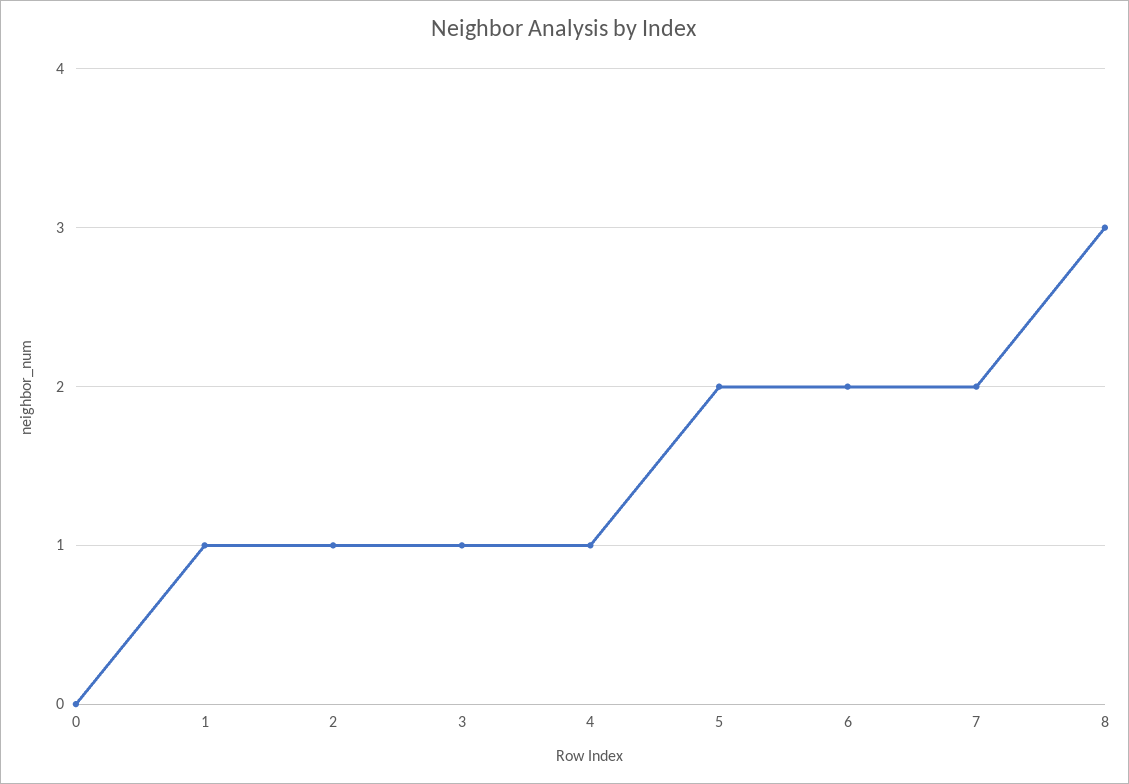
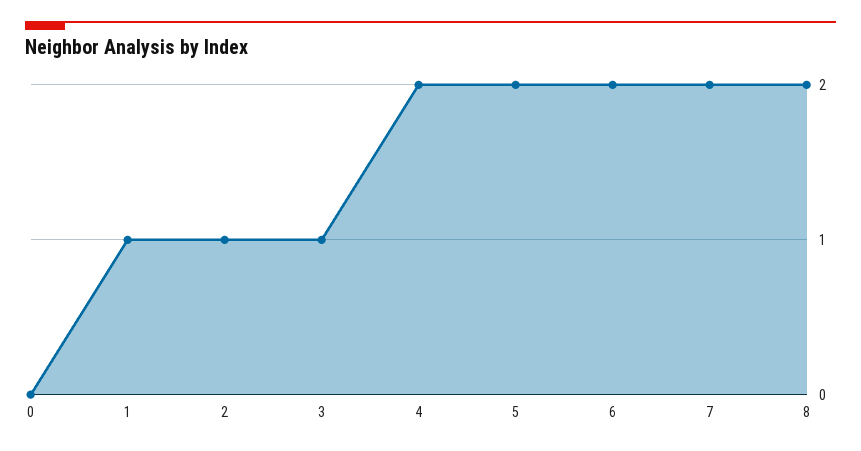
  {
    "0": 0,
    "1": 1,
    "2": 1,
    "3": 1,
-   "4": 1,
+   "4": 2,
    "5": 2,
    "6": 2,
    "7": 2,
-   "8": 3
+   "8": 2
  }

